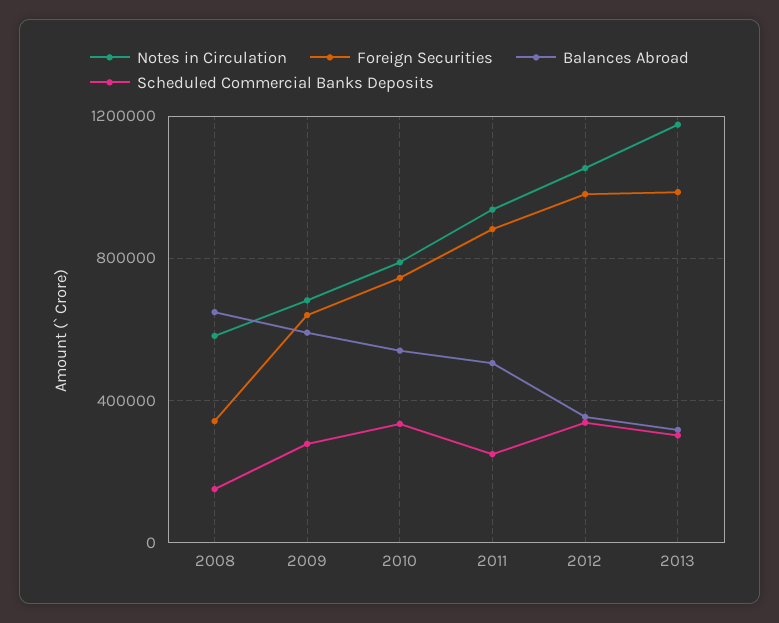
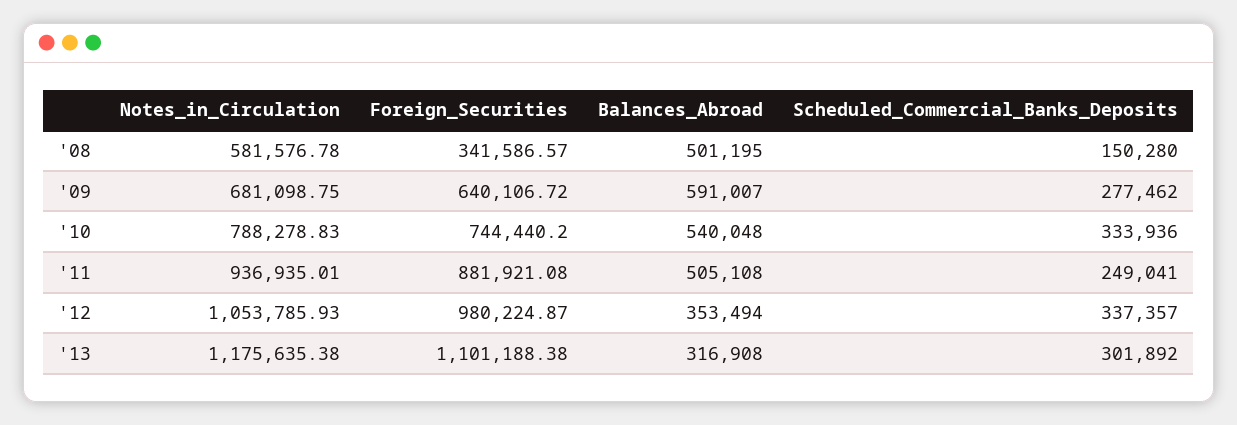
  {
    "Notes in Circulation": {
      "2008": 581576.78,
      "2009": 681098.75,
      "2010": 788278.83,
      "2011": 936935.01,
      "2012": 1053785.93,
      "2013": 1175635.38
    },
    "Foreign Securities": {
      "2008": 341586.57,
      "2009": 640106.72,
      "2010": 744440.2,
      "2011": 881921.08,
      "2012": 980224.87,
-     "2013": 1000000
+     "2013": 1101188.38
    },
    "Balances Abroad": {
-     "2008": 650000,
+     "2008": 501195,
      "2009": 591007,
      "2010": 540048,
      "2011": 505108,
      "2012": 353494,
      "2013": 316908
    },
    "Scheduled Commercial Banks Deposits": {
      "2008": 150280,
      "2009": 277462,
      "2010": 333936,
      "2011": 249041,
      "2012": 337357,
      "2013": 301892
    }
  }

